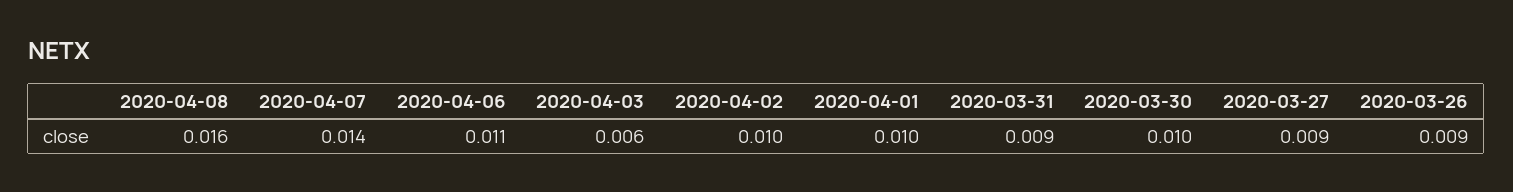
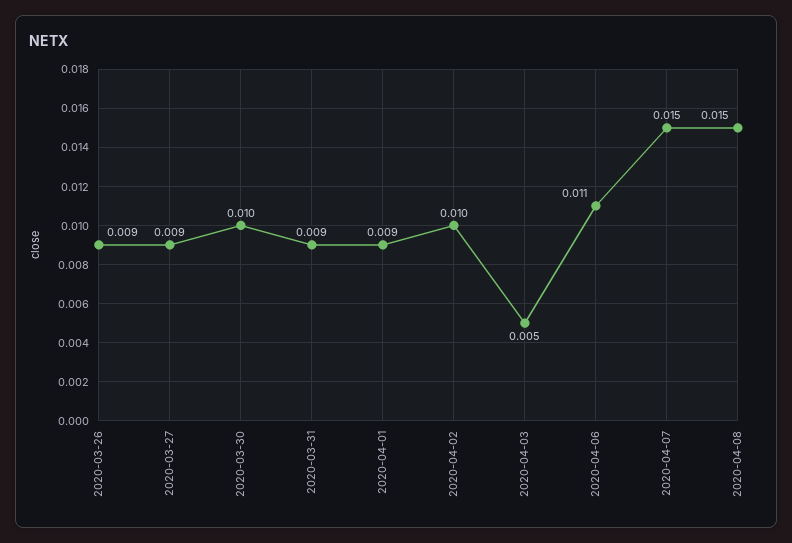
  {
-   "2020-04-08": 0.016,
+   "2020-04-08": 0.015,
-   "2020-04-07": 0.014,
+   "2020-04-07": 0.015,
    "2020-04-06": 0.011,
-   "2020-04-03": 0.006,
+   "2020-04-03": 0.005,
    "2020-04-02": 0.01,
-   "2020-04-01": 0.01,
+   "2020-04-01": 0.009,
    "2020-03-31": 0.009,
    "2020-03-30": 0.01,
    "2020-03-27": 0.009,
    "2020-03-26": 0.009
  }

